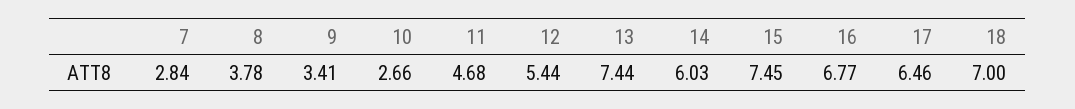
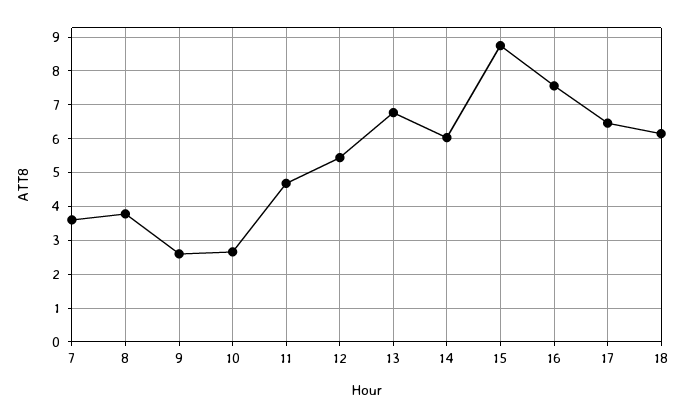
  {
-   "7": 2.84,
+   "7": 3.6,
    "8": 3.78,
-   "9": 3.41,
+   "9": 2.6,
    "10": 2.66,
    "11": 4.68,
    "12": 5.44,
-   "13": 7.44,
+   "13": 6.8,
    "14": 6.03,
-   "15": 7.45,
+   "15": 8.8,
-   "16": 6.77,
+   "16": 7.6,
    "17": 6.46,
-   "18": 7
+   "18": 6.2
  }

